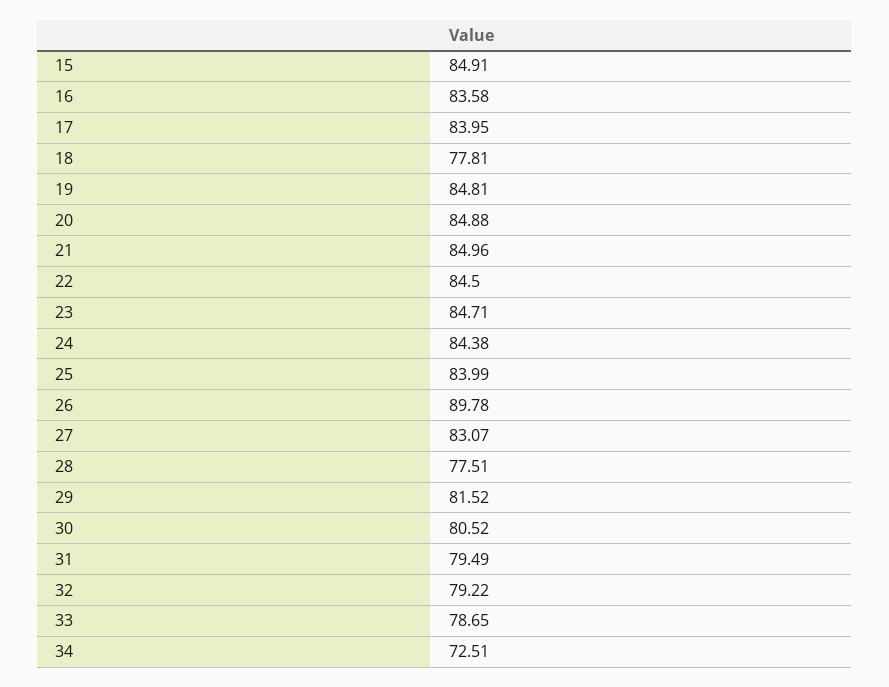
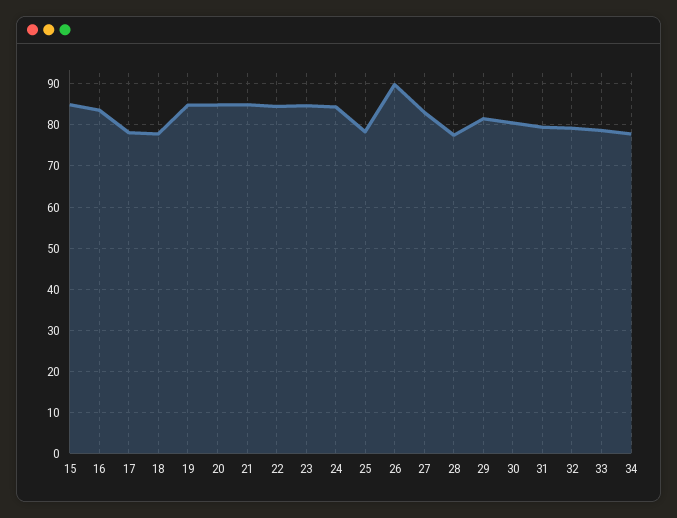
  {
    "15": 84.91,
    "16": 83.58,
-   "17": 83.95,
+   "17": 78,
    "18": 77.81,
    "19": 84.81,
    "20": 84.88,
    "21": 84.96,
    "22": 84.5,
    "23": 84.71,
    "24": 84.38,
-   "25": 83.99,
+   "25": 78,
    "26": 89.78,
    "27": 83.07,
    "28": 77.51,
    "29": 81.52,
    "30": 80.52,
    "31": 79.49,
    "32": 79.22,
    "33": 78.65,
-   "34": 72.51
+   "34": 78
  }

